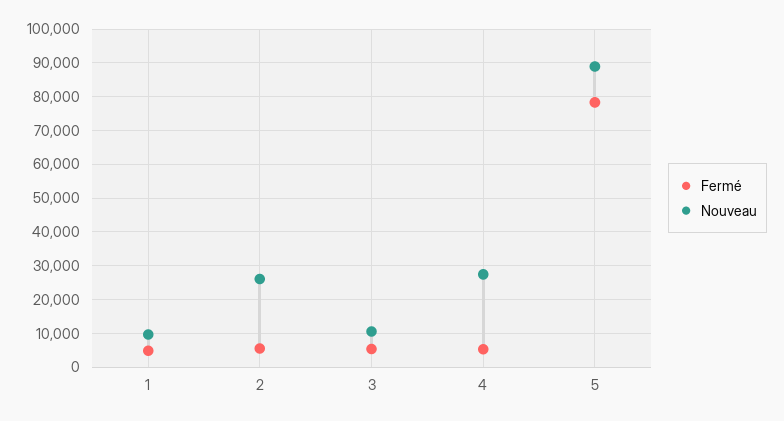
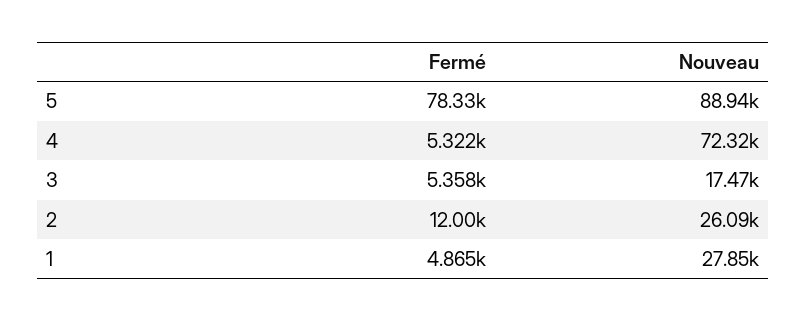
  {
    "Fermé": {
      "1": 4865,
-     "2": 6000,
+     "2": 12000,
      "3": 5358,
      "4": 5322,
      "5": 78330
    },
    "Nouveau": {
-     "1": 10000,
+     "1": 27850,
      "2": 26090,
-     "3": 10000,
+     "3": 17470,
-     "4": 28000,
+     "4": 72320,
      "5": 88940
    }
  }

